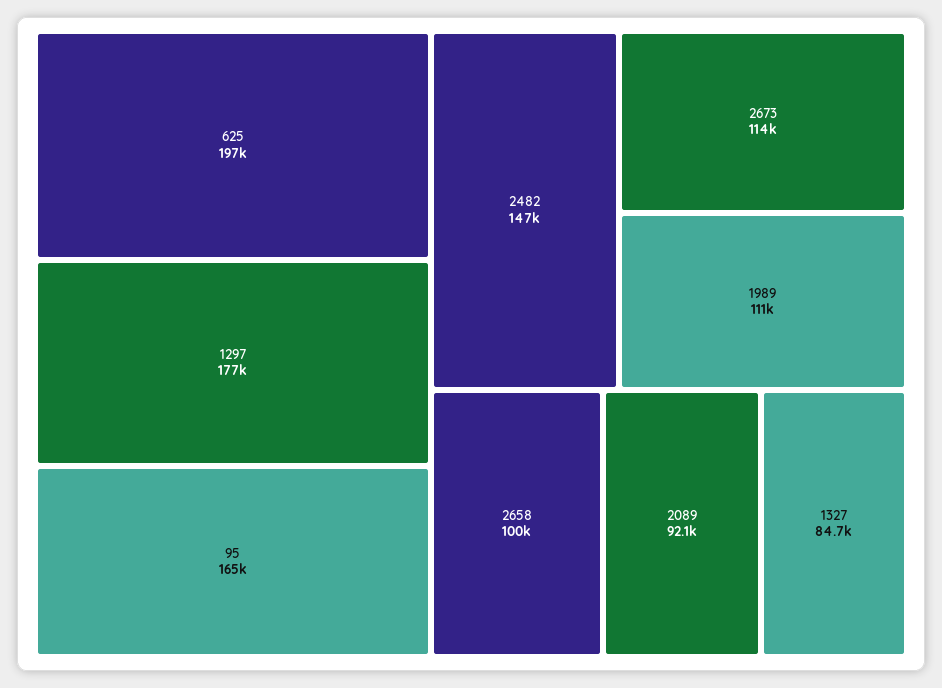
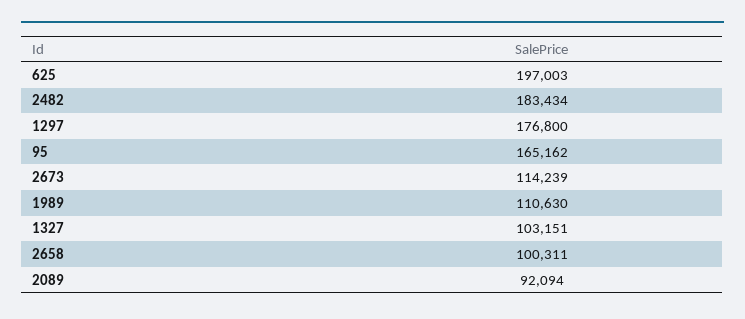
  {
    "625": 197003,
    "1297": 176800,
    "95": 165162,
-   "2482": 147000,
+   "2482": 183434,
    "2673": 114239,
    "1989": 110630,
    "2658": 100311,
    "2089": 92094,
-   "1327": 84700
+   "1327": 103151
  }

